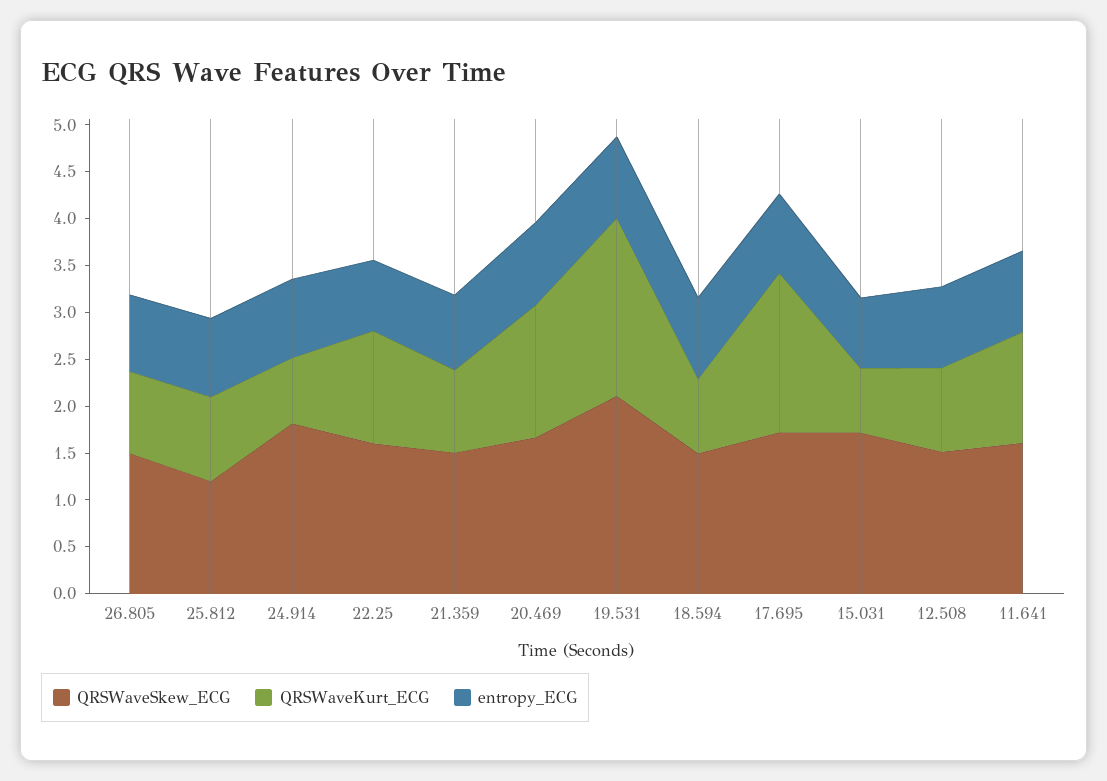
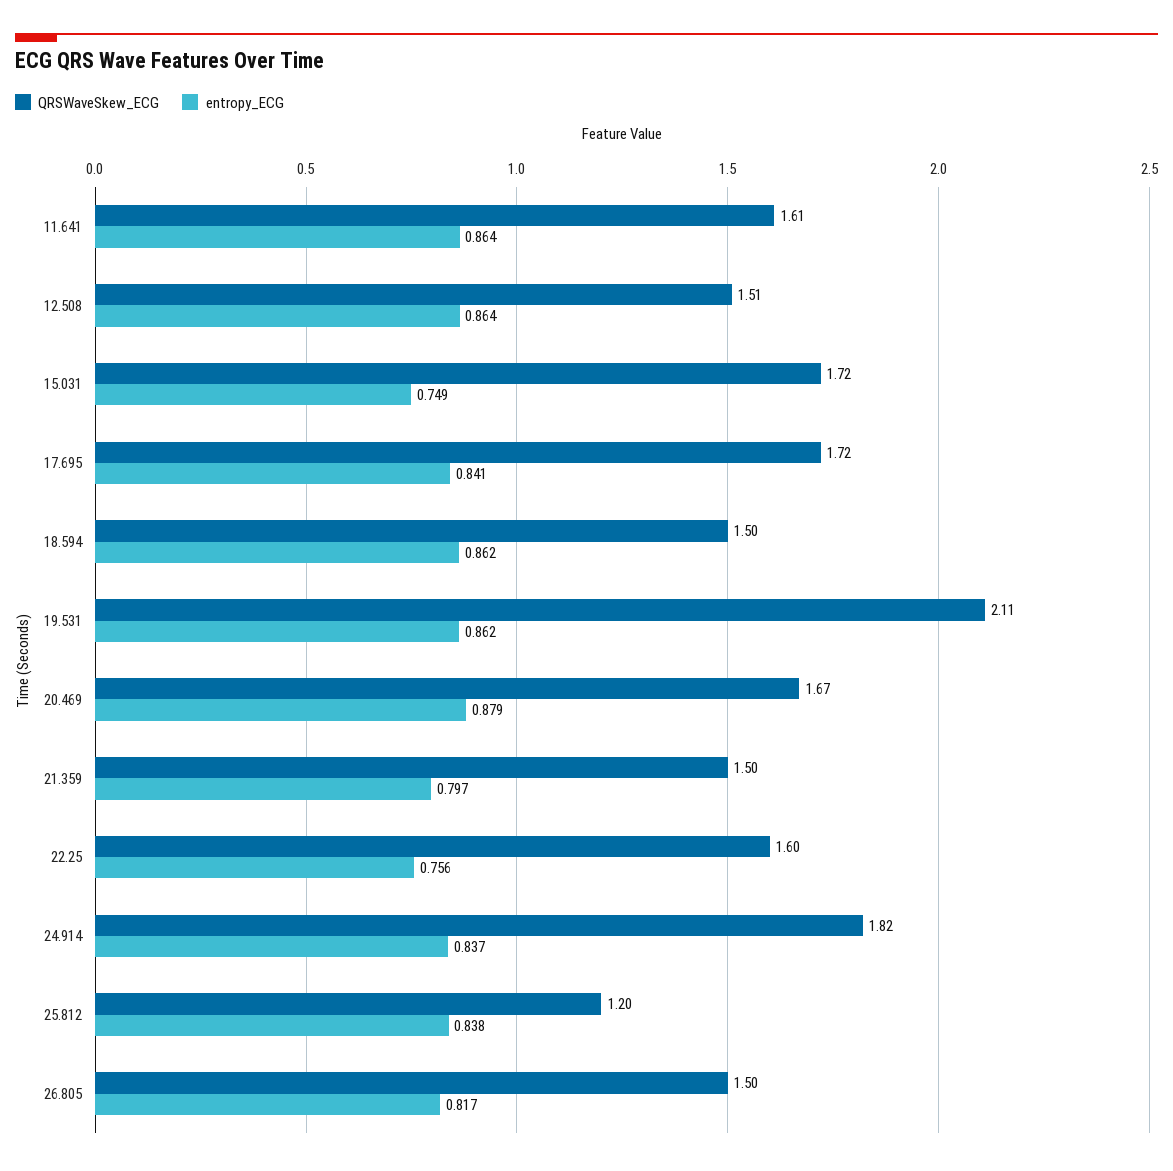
  {
    "QRSWaveSkew_ECG": {
      "26.805": 1.5,
      "25.812": 1.2,
      "24.914": 1.82,
      "22.25": 1.6,
      "21.359": 1.5,
      "20.469": 1.67,
      "19.531": 2.11,
      "18.594": 1.5,
      "17.695": 1.72,
      "15.031": 1.72,
      "12.508": 1.51,
      "11.641": 1.61
    },
-   "QRSWaveKurt_ECG": {
-     "26.805": 0.9,
-     "25.812": 0.9,
-     "24.914": 0.7,
-     "22.25": 1.2,
-     "21.359": 0.9,
-     "20.469": 1.4,
-     "19.531": 1.9,
-     "18.594": 0.8,
-     "17.695": 1.7,
-     "15.031": 0.7,
-     "12.508": 0.9,
-     "11.641": 1.2
-   },
    "entropy_ECG": {
      "26.805": 0.817,
      "25.812": 0.838,
      "24.914": 0.837,
      "22.25": 0.756,
      "21.359": 0.797,
      "20.469": 0.879,
      "19.531": 0.862,
      "18.594": 0.862,
      "17.695": 0.841,
      "15.031": 0.749,
      "12.508": 0.864,
      "11.641": 0.864
    }
  }

